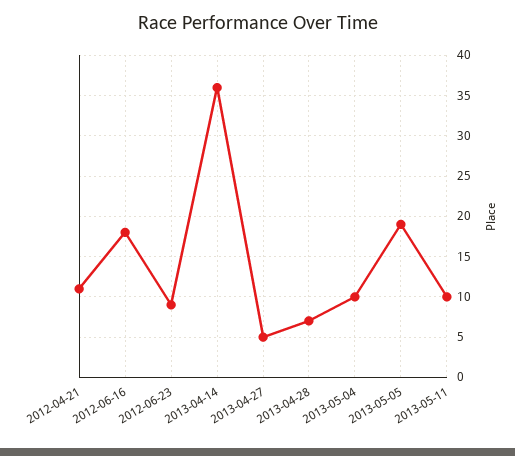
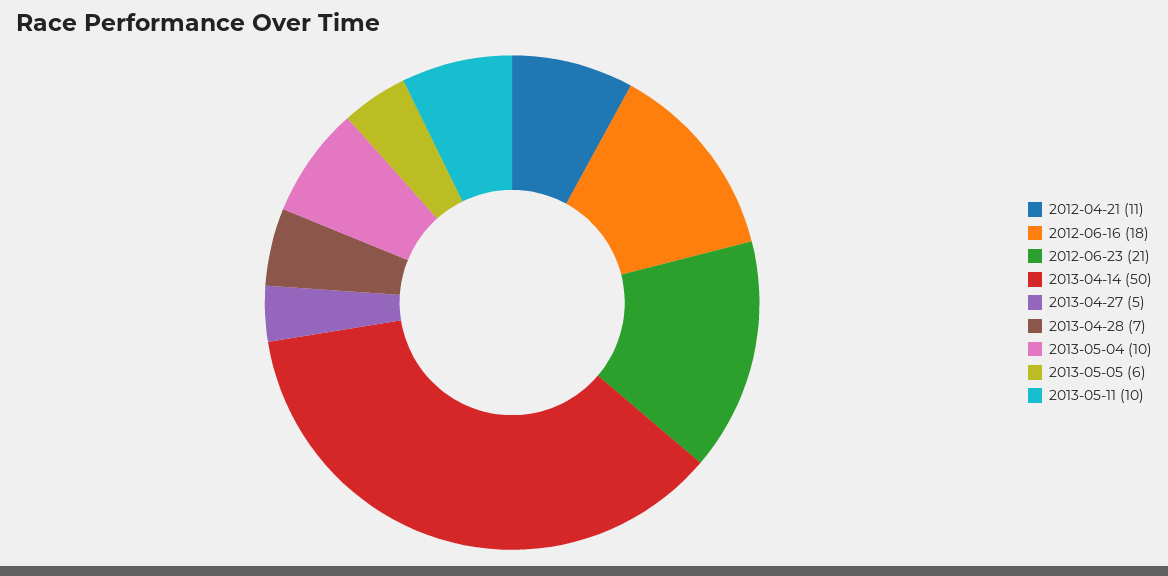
  {
    "2012-04-21": 11,
    "2012-06-16": 18,
-   "2012-06-23": 9,
+   "2012-06-23": 21,
-   "2013-04-14": 36,
+   "2013-04-14": 50,
    "2013-04-27": 5,
    "2013-04-28": 7,
    "2013-05-04": 10,
-   "2013-05-05": 19,
+   "2013-05-05": 6,
    "2013-05-11": 10
  }

